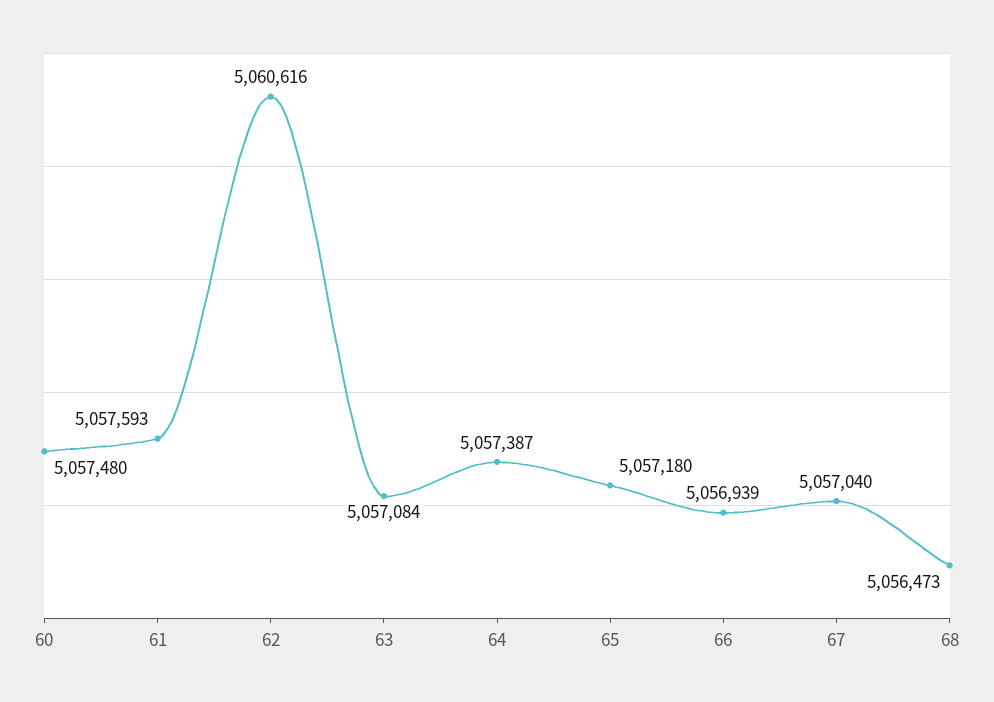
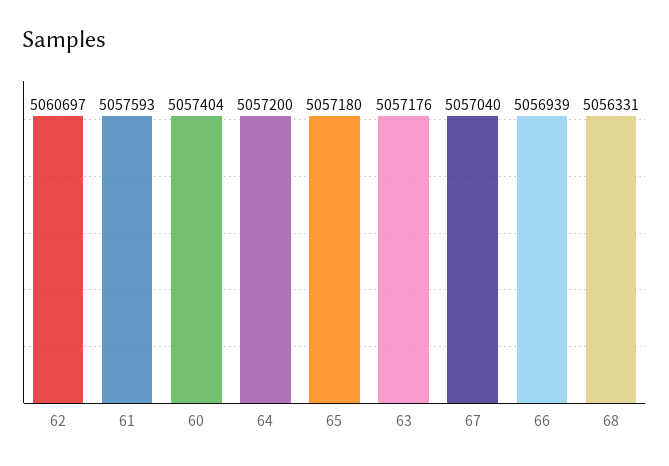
  {
-   "60": 5057480,
+   "60": 5057404,
    "61": 5057593,
-   "62": 5060616,
+   "62": 5060697,
-   "63": 5057084,
+   "63": 5057176,
-   "64": 5057387,
+   "64": 5057200,
    "65": 5057180,
    "66": 5056939,
    "67": 5057040,
-   "68": 5056473
+   "68": 5056331
  }

